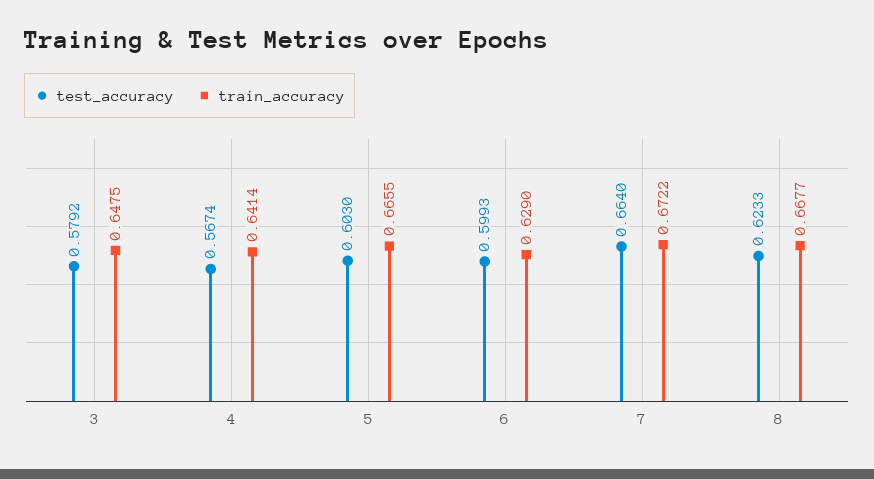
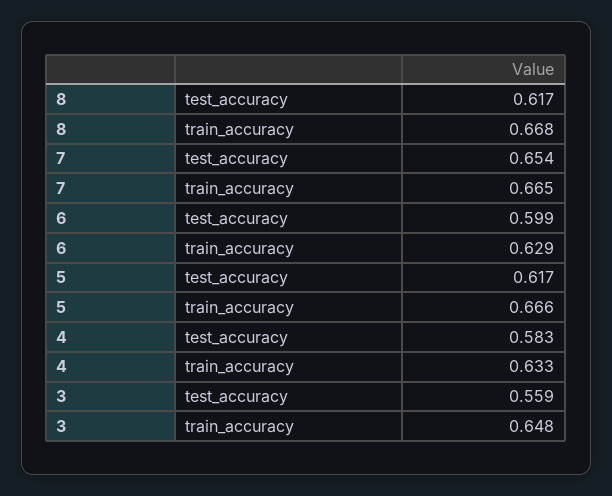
  {
    "test_accuracy": {
-     "3": 0.5792,
+     "3": 0.559,
-     "4": 0.5674,
+     "4": 0.583,
-     "5": 0.603,
+     "5": 0.617,
      "6": 0.5993,
-     "7": 0.664,
+     "7": 0.654,
-     "8": 0.6233
+     "8": 0.617
    },
    "train_accuracy": {
      "3": 0.6475,
-     "4": 0.6414,
+     "4": 0.633,
      "5": 0.6655,
      "6": 0.629,
-     "7": 0.6722,
+     "7": 0.665,
      "8": 0.6677
    }
  }

